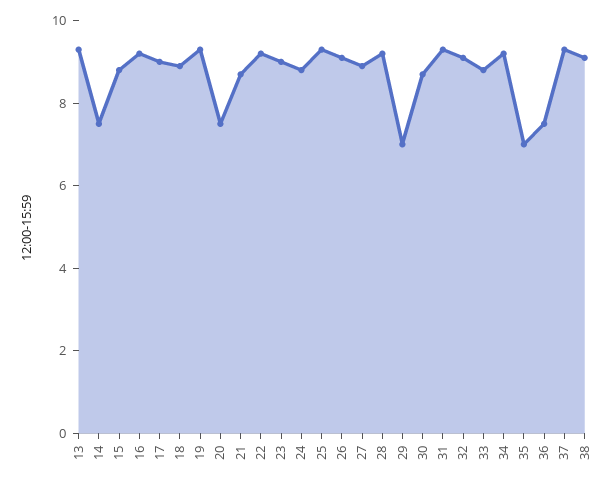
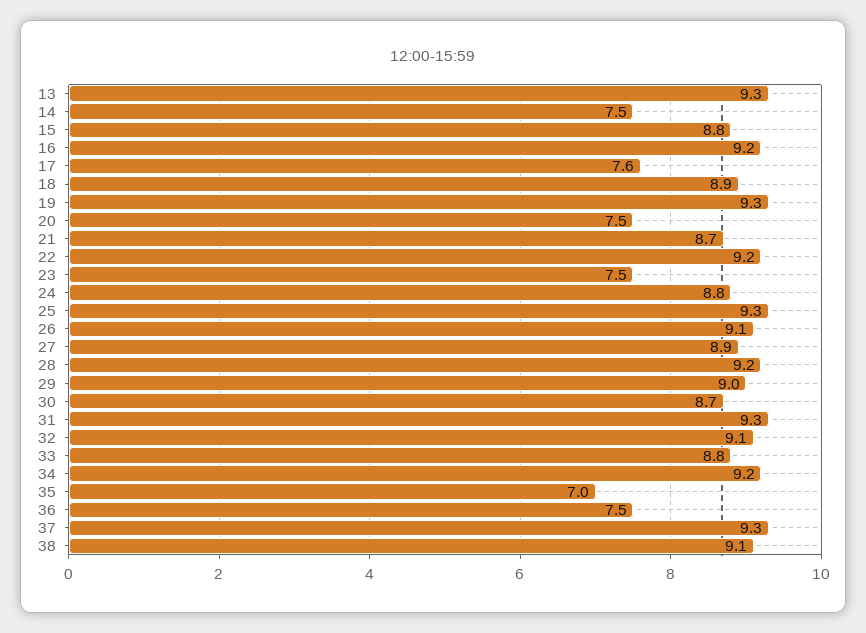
  {
    "13": 9.3,
    "14": 7.5,
    "15": 8.8,
    "16": 9.2,
-   "17": 9,
+   "17": 7.6,
    "18": 8.9,
    "19": 9.3,
    "20": 7.5,
    "21": 8.7,
    "22": 9.2,
-   "23": 9,
+   "23": 7.5,
    "24": 8.8,
    "25": 9.3,
    "26": 9.1,
    "27": 8.9,
    "28": 9.2,
-   "29": 7,
+   "29": 9,
    "30": 8.7,
    "31": 9.3,
    "32": 9.1,
    "33": 8.8,
    "34": 9.2,
    "35": 7,
    "36": 7.5,
    "37": 9.3,
    "38": 9.1
  }

